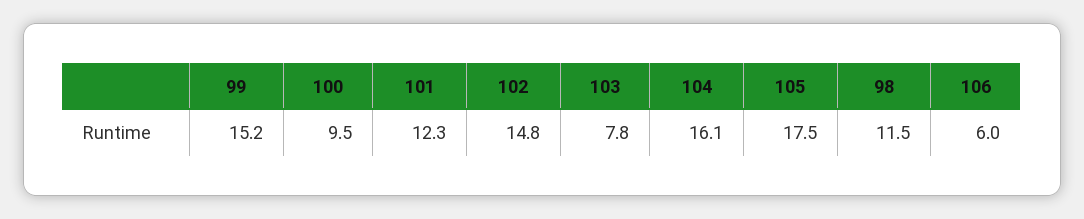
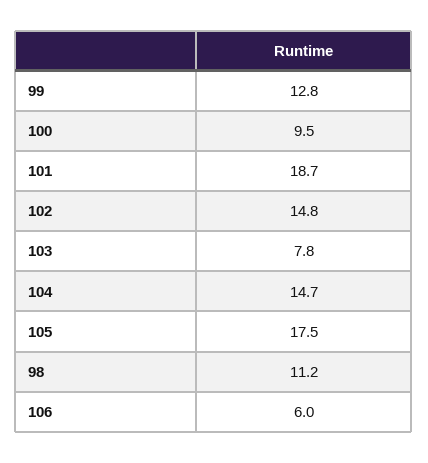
  {
-   "99": 15.2,
+   "99": 12.8,
    "100": 9.5,
-   "101": 12.3,
+   "101": 18.7,
    "102": 14.8,
    "103": 7.8,
-   "104": 16.1,
+   "104": 14.7,
    "105": 17.5,
-   "98": 11.5,
+   "98": 11.2,
    "106": 6
  }

